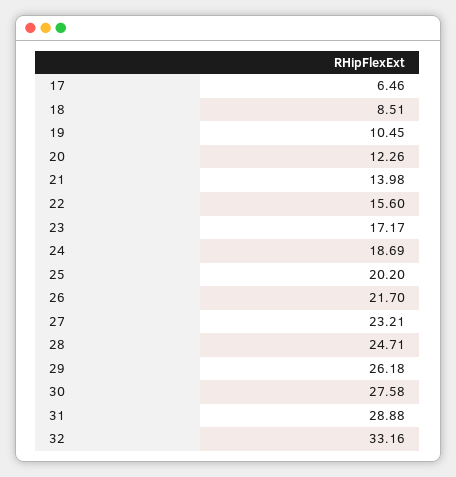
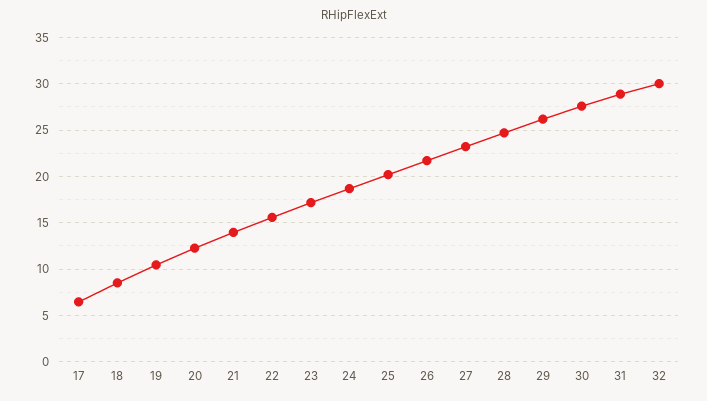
  {
    "17": 6.46,
    "18": 8.51,
    "19": 10.45,
    "20": 12.26,
    "21": 13.98,
    "22": 15.6,
    "23": 17.17,
    "24": 18.69,
    "25": 20.2,
    "26": 21.7,
    "27": 23.21,
    "28": 24.71,
    "29": 26.18,
    "30": 27.58,
    "31": 28.88,
-   "32": 33.16
+   "32": 30
  }

